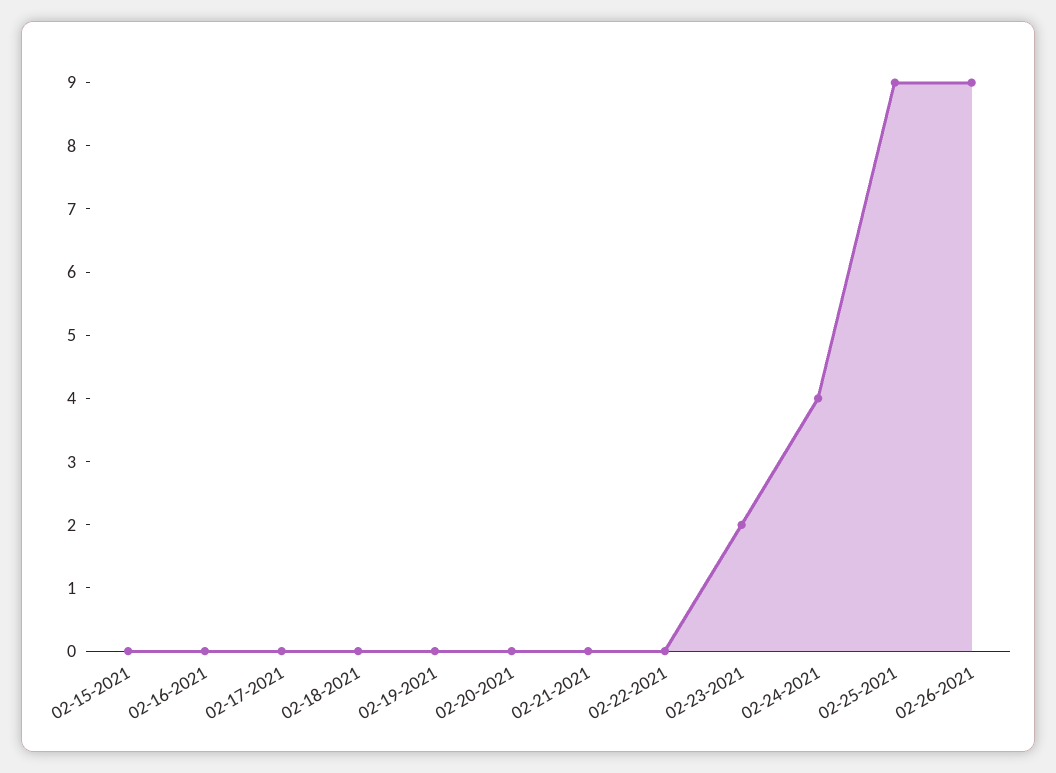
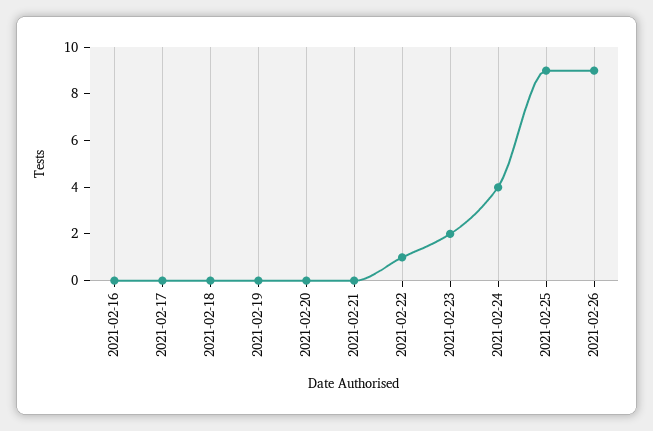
  {
-   "02-15-2021": 0,
    "02-16-2021": 0,
    "02-17-2021": 0,
    "02-18-2021": 0,
    "02-19-2021": 0,
    "02-20-2021": 0,
    "02-21-2021": 0,
-   "02-22-2021": 0,
+   "02-22-2021": 1,
    "02-23-2021": 2,
    "02-24-2021": 4,
    "02-25-2021": 9,
    "02-26-2021": 9
  }

